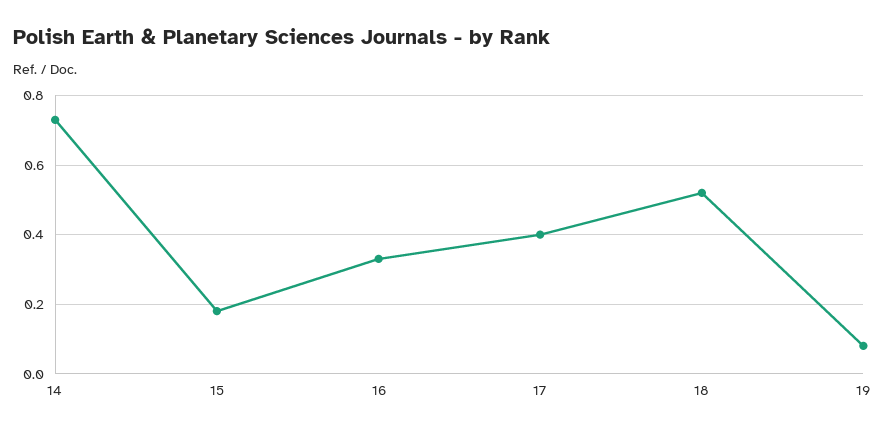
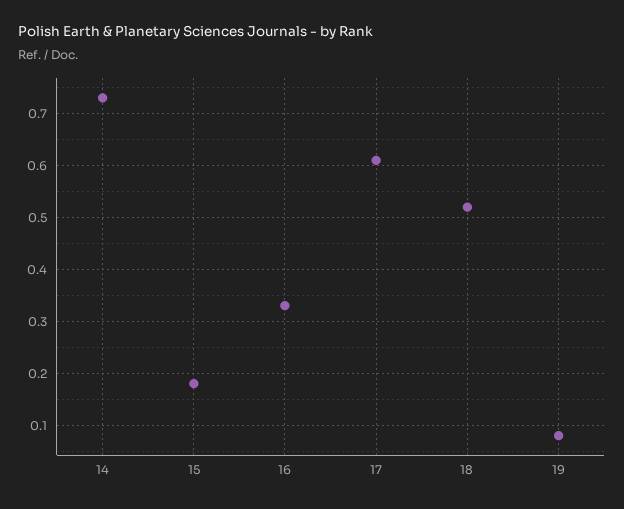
  {
    "14": 0.75,
    "15": 0.2,
    "16": 0.35,
-   "17": 0.4,
+   "17": 0.6,
    "18": 0.5,
    "19": 0.1
  }

